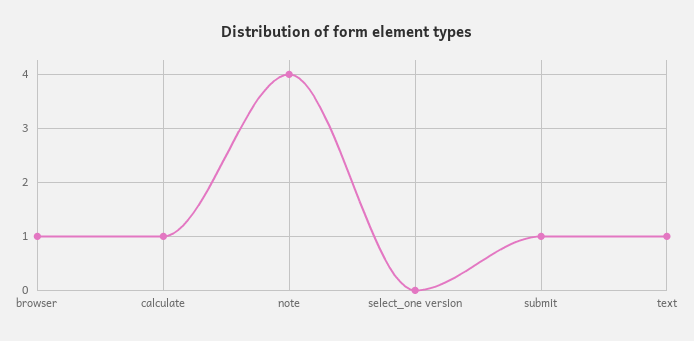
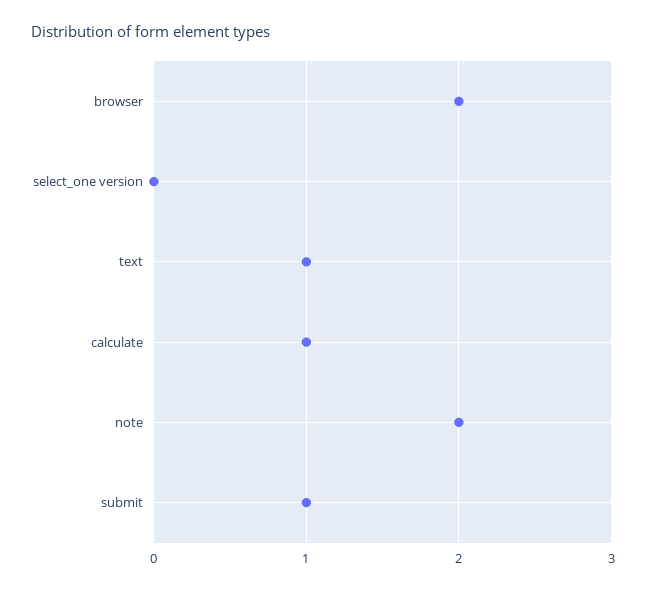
  {
-   "browser": 1,
+   "browser": 2,
    "calculate": 1,
-   "note": 4,
+   "note": 2,
    "select_one version": 0,
    "submit": 1,
    "text": 1
  }

